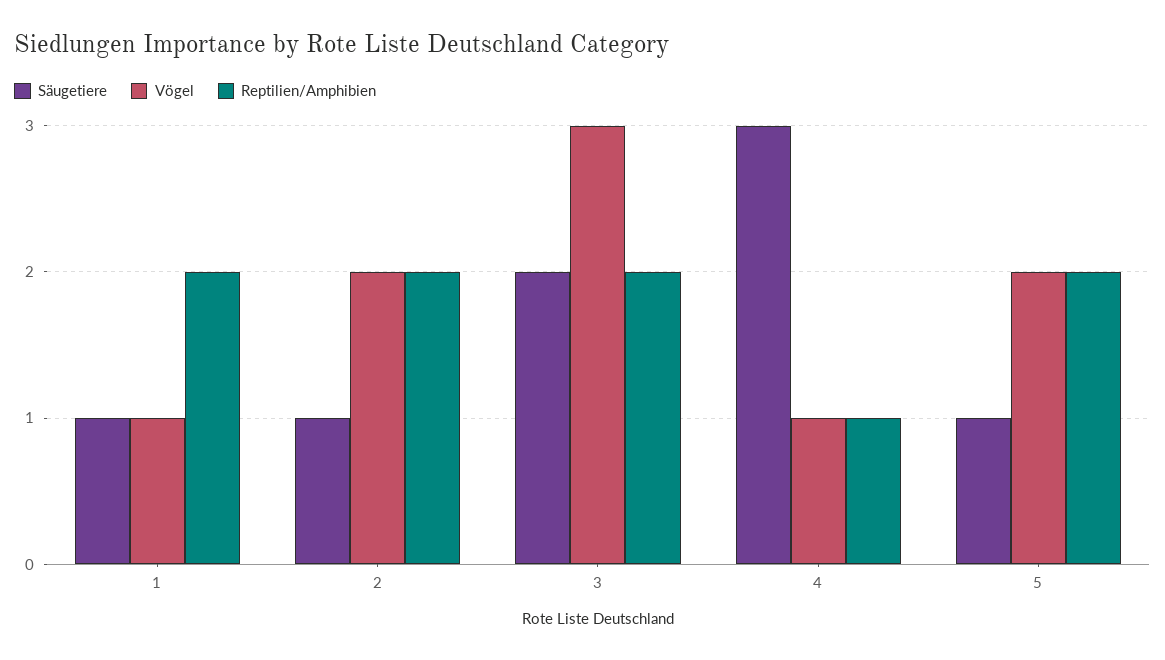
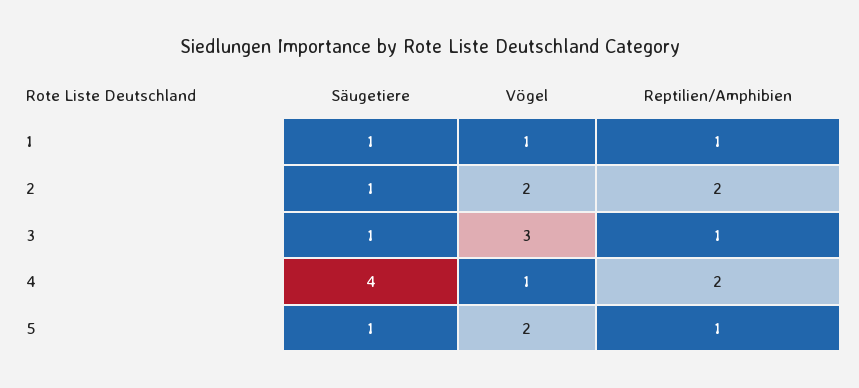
  {
    "Säugetiere": {
      "1": 1,
      "2": 1,
-     "3": 2,
+     "3": 1,
-     "4": 3,
+     "4": 4,
      "5": 1
    },
    "Vögel": {
      "1": 1,
      "2": 2,
      "3": 3,
      "4": 1,
      "5": 2
    },
    "Reptilien/Amphibien": {
-     "1": 2,
+     "1": 1,
      "2": 2,
-     "3": 2,
+     "3": 1,
-     "4": 1,
+     "4": 2,
-     "5": 2
+     "5": 1
    }
  }

